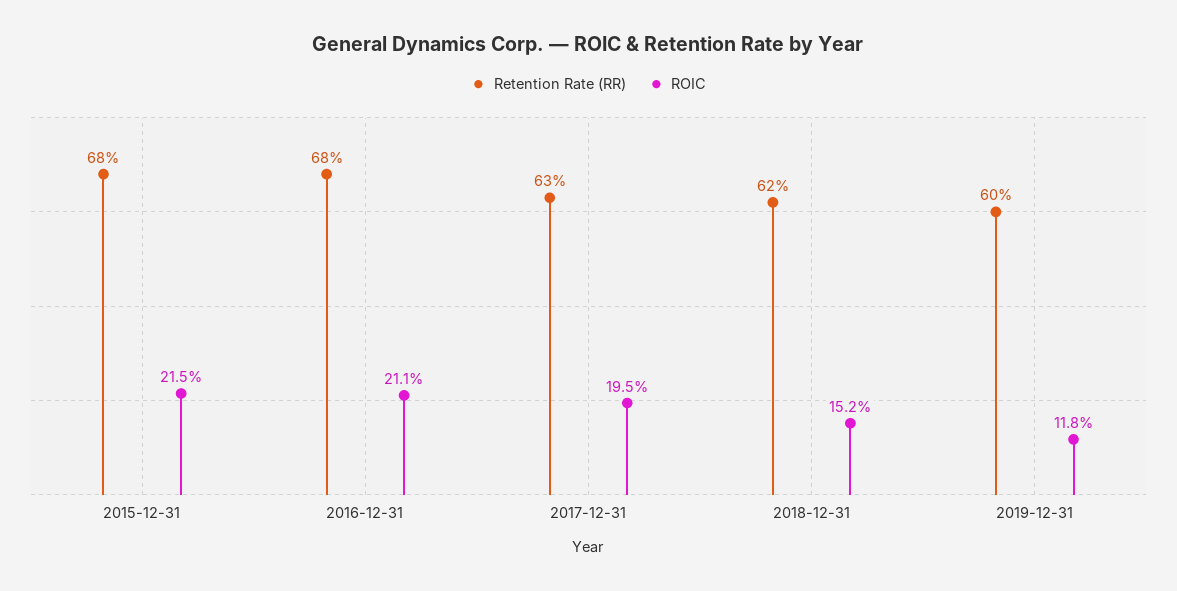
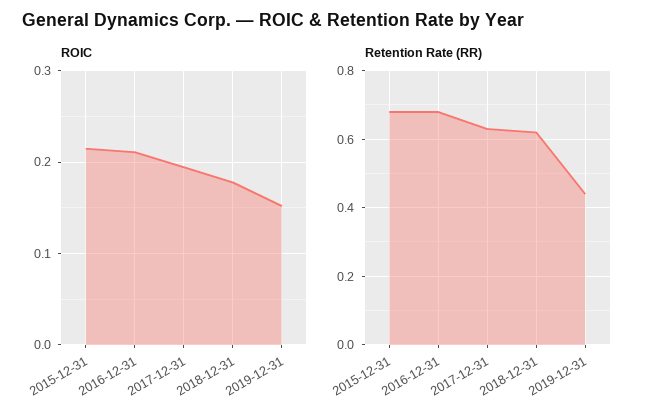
  {
    "Retention Rate (RR)": {
      "2015-12-31": 0.68,
      "2016-12-31": 0.68,
      "2017-12-31": 0.63,
      "2018-12-31": 0.62,
-     "2019-12-31": 0.6
+     "2019-12-31": 0.45
    },
    "ROIC": {
      "2015-12-31": 0.215,
      "2016-12-31": 0.211,
      "2017-12-31": 0.195,
-     "2018-12-31": 0.152,
+     "2018-12-31": 0.18,
-     "2019-12-31": 0.118
+     "2019-12-31": 0.15
    }
  }

